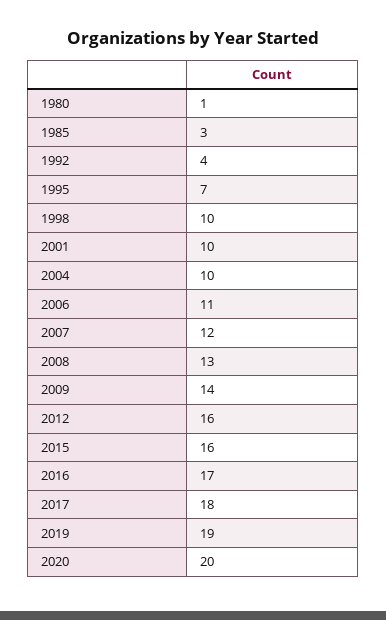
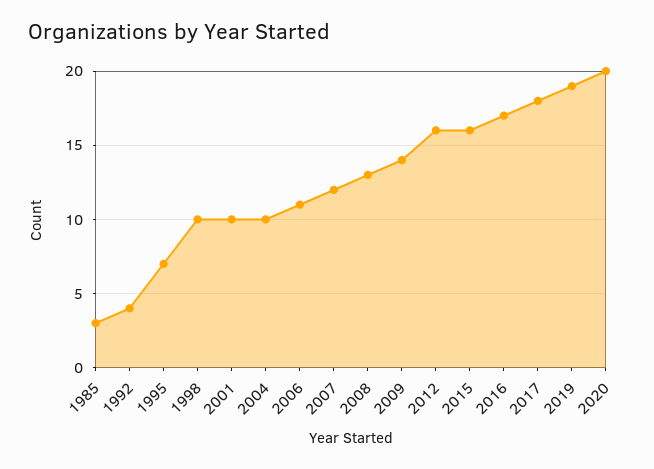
  {
-   "1980": 1,
    "1985": 3,
    "1992": 4,
    "1995": 7,
    "1998": 10,
    "2001": 10,
    "2004": 10,
    "2006": 11,
    "2007": 12,
    "2008": 13,
    "2009": 14,
    "2012": 16,
    "2015": 16,
    "2016": 17,
    "2017": 18,
    "2019": 19,
    "2020": 20
  }

